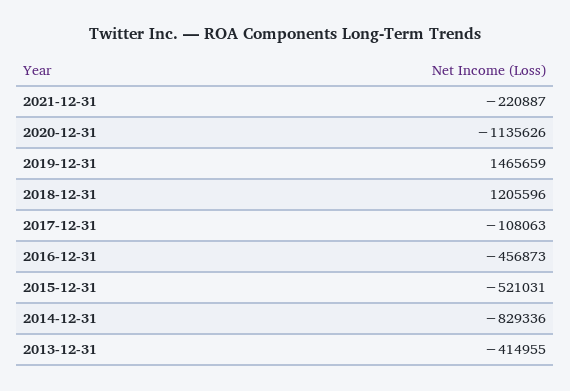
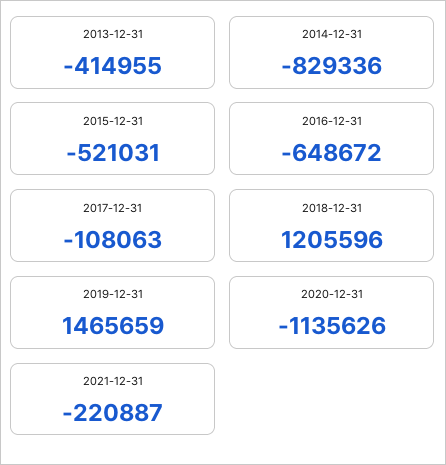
  {
    "2021-12-31": -220887,
    "2020-12-31": -1135626,
    "2019-12-31": 1465659,
    "2018-12-31": 1205596,
    "2017-12-31": -108063,
-   "2016-12-31": -456873,
+   "2016-12-31": -648672,
    "2015-12-31": -521031,
    "2014-12-31": -829336,
    "2013-12-31": -414955
  }

